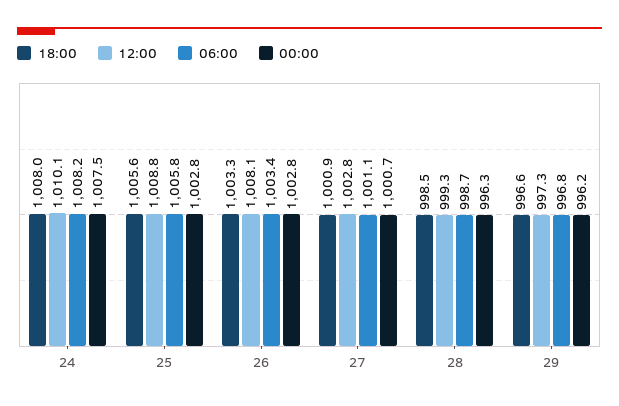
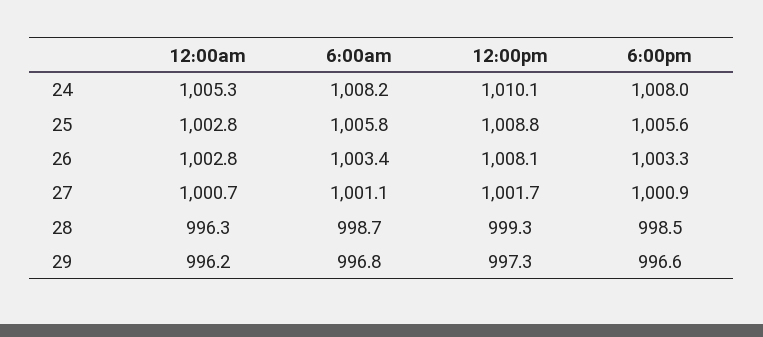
  {
    "18:00": {
      "24": 1008,
      "25": 1005.6,
      "26": 1003.3,
      "27": 1000.9,
      "28": 998.5,
      "29": 996.6
    },
    "12:00": {
      "24": 1010.1,
      "25": 1008.8,
      "26": 1008.1,
-     "27": 1002.8,
+     "27": 1001.7,
      "28": 999.3,
      "29": 997.3
    },
    "06:00": {
      "24": 1008.2,
      "25": 1005.8,
      "26": 1003.4,
      "27": 1001.1,
      "28": 998.7,
      "29": 996.8
    },
    "00:00": {
-     "24": 1007.5,
+     "24": 1005.3,
      "25": 1002.8,
      "26": 1002.8,
      "27": 1000.7,
      "28": 996.3,
      "29": 996.2
    }
  }

